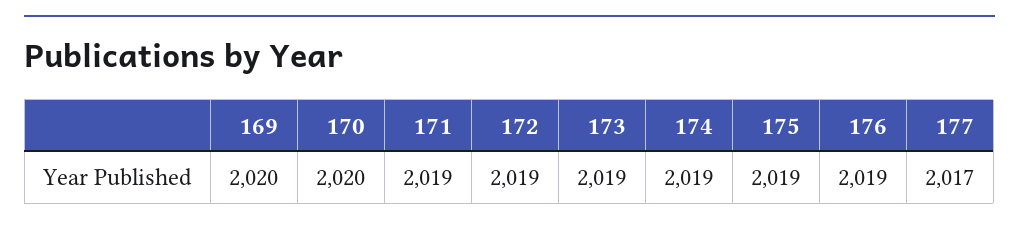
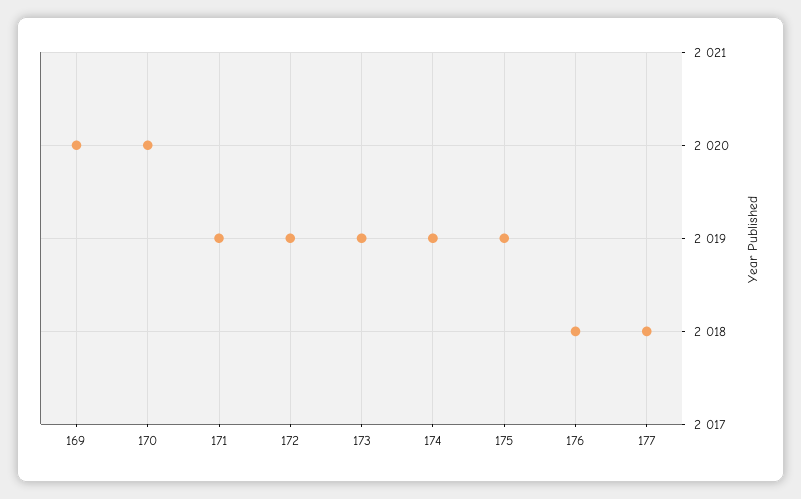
  {
    "169": 2020,
    "170": 2020,
    "171": 2019,
    "172": 2019,
    "173": 2019,
    "174": 2019,
    "175": 2019,
-   "176": 2019,
+   "176": 2018,
-   "177": 2017
+   "177": 2018
  }

